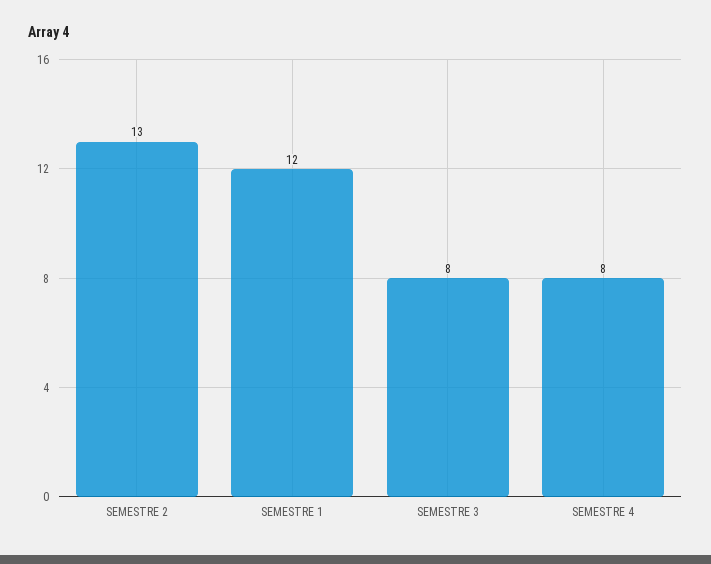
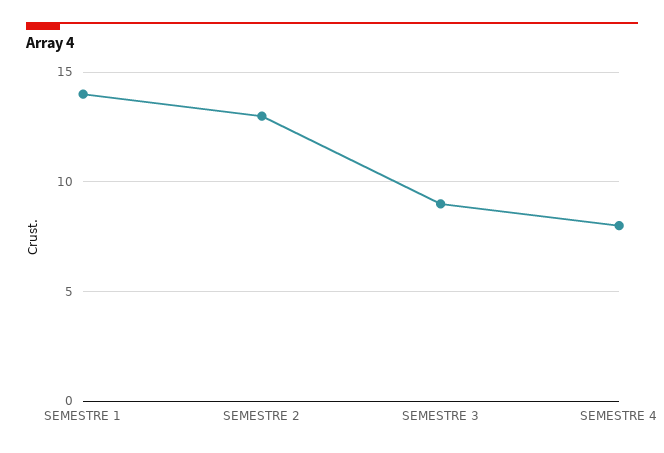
  {
    "SEMESTRE 2": 13,
-   "SEMESTRE 1": 12,
+   "SEMESTRE 1": 14,
-   "SEMESTRE 3": 8,
+   "SEMESTRE 3": 9,
    "SEMESTRE 4": 8
  }

